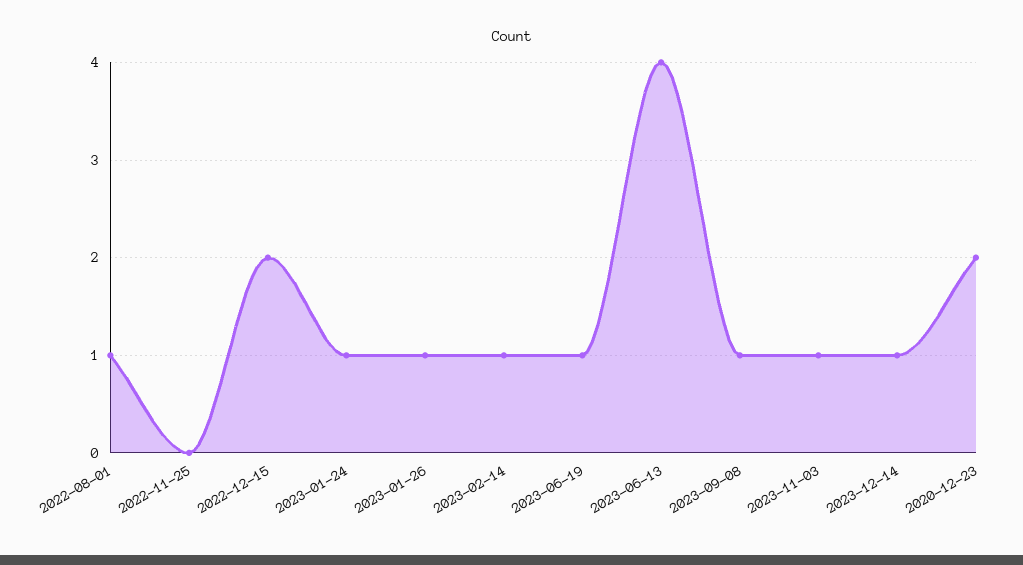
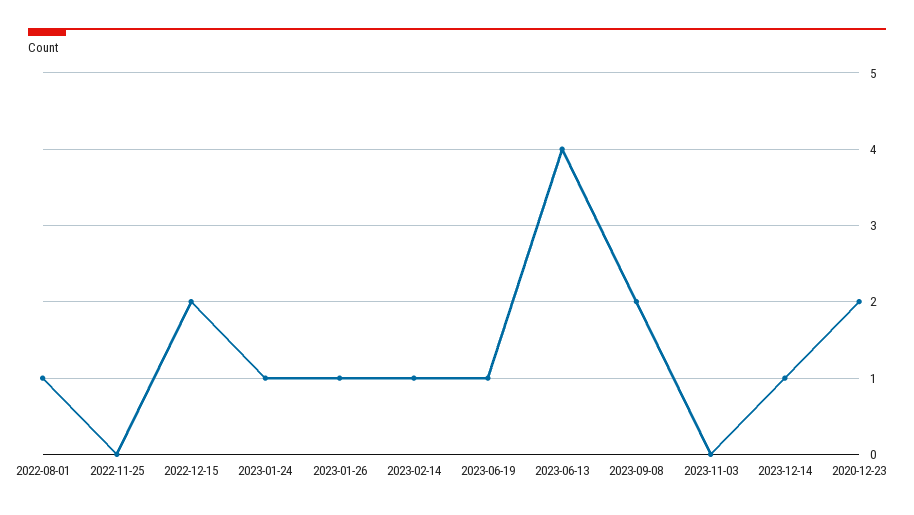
  {
    "2022-08-01": 1,
    "2022-11-25": 0,
    "2022-12-15": 2,
    "2023-01-24": 1,
    "2023-01-26": 1,
    "2023-02-14": 1,
    "2023-06-19": 1,
    "2023-06-13": 4,
-   "2023-09-08": 1,
+   "2023-09-08": 2,
-   "2023-11-03": 1,
+   "2023-11-03": 0,
    "2023-12-14": 1,
    "2020-12-23": 2
  }

